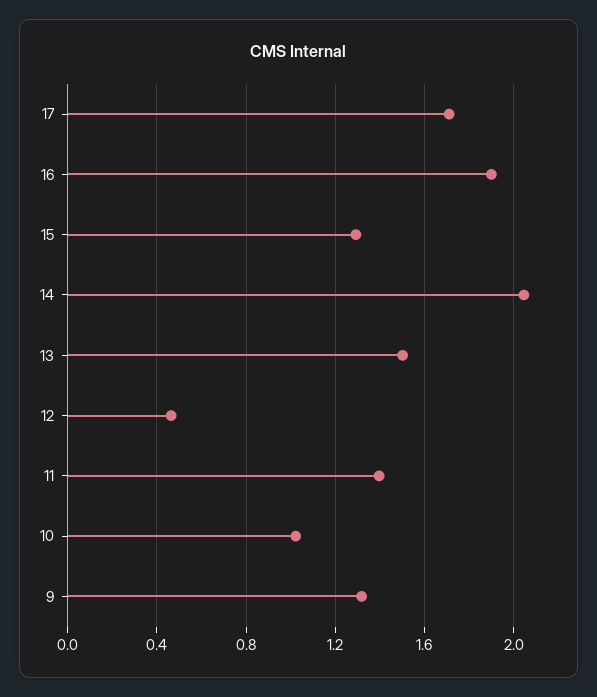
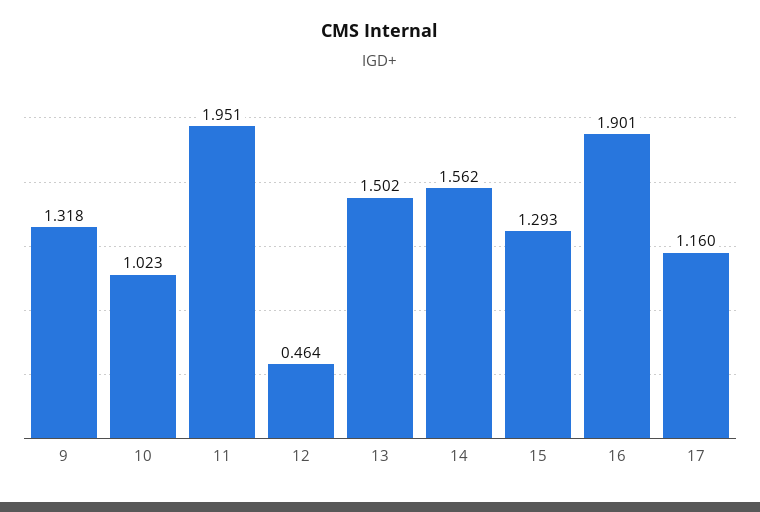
  {
-   "17": 1.7,
+   "17": 1.16,
    "16": 1.901,
    "15": 1.293,
-   "14": 2.05,
+   "14": 1.562,
    "13": 1.502,
    "12": 0.464,
-   "11": 1.4,
+   "11": 1.951,
    "10": 1.023,
    "9": 1.318
  }

